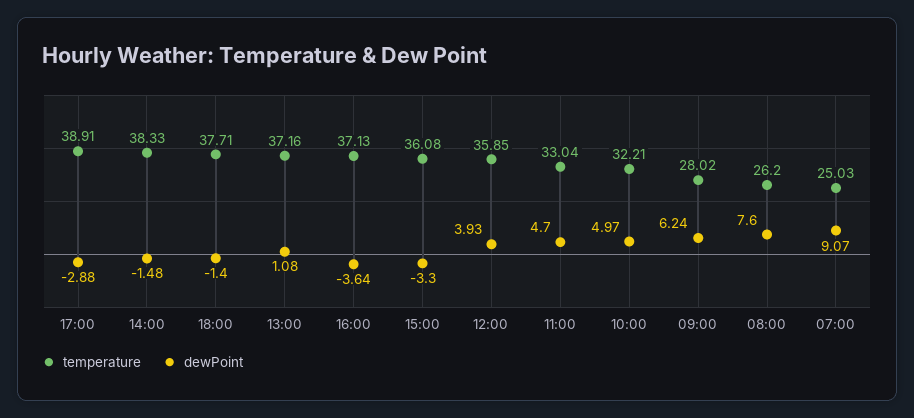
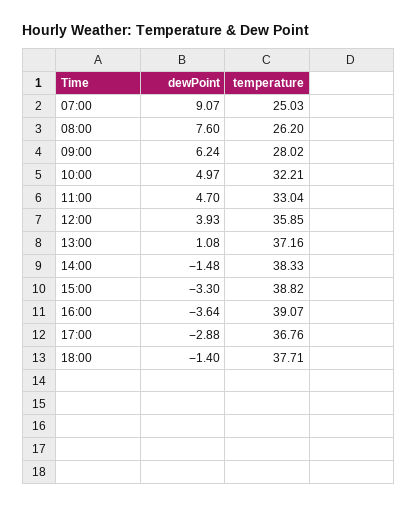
  {
    "temperature": {
-     "17:00": 38.91,
+     "17:00": 36.76,
      "14:00": 38.33,
      "18:00": 37.71,
      "13:00": 37.16,
-     "16:00": 37.13,
+     "16:00": 39.07,
-     "15:00": 36.08,
+     "15:00": 38.82,
      "12:00": 35.85,
      "11:00": 33.04,
      "10:00": 32.21,
      "09:00": 28.02,
      "08:00": 26.2,
      "07:00": 25.03
    },
    "dewPoint": {
      "17:00": -2.88,
      "14:00": -1.48,
      "18:00": -1.4,
      "13:00": 1.08,
      "16:00": -3.64,
      "15:00": -3.3,
      "12:00": 3.93,
      "11:00": 4.7,
      "10:00": 4.97,
      "09:00": 6.24,
      "08:00": 7.6,
      "07:00": 9.07
    }
  }

